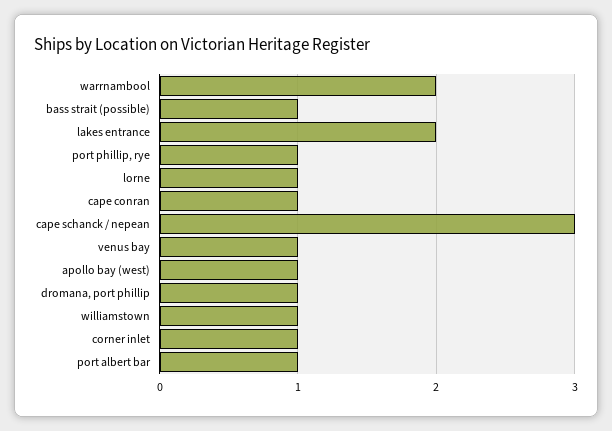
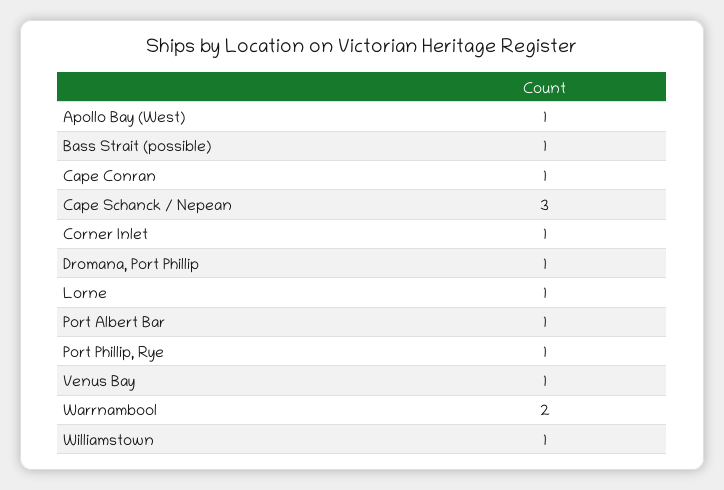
  {
    "warrnambool": 2,
    "bass strait (possible)": 1,
-   "lakes entrance": 2,
    "port phillip, rye": 1,
    "lorne": 1,
    "cape conran": 1,
    "cape schanck / nepean": 3,
    "venus bay": 1,
    "apollo bay (west)": 1,
    "dromana, port phillip": 1,
    "williamstown": 1,
    "corner inlet": 1,
    "port albert bar": 1
  }

